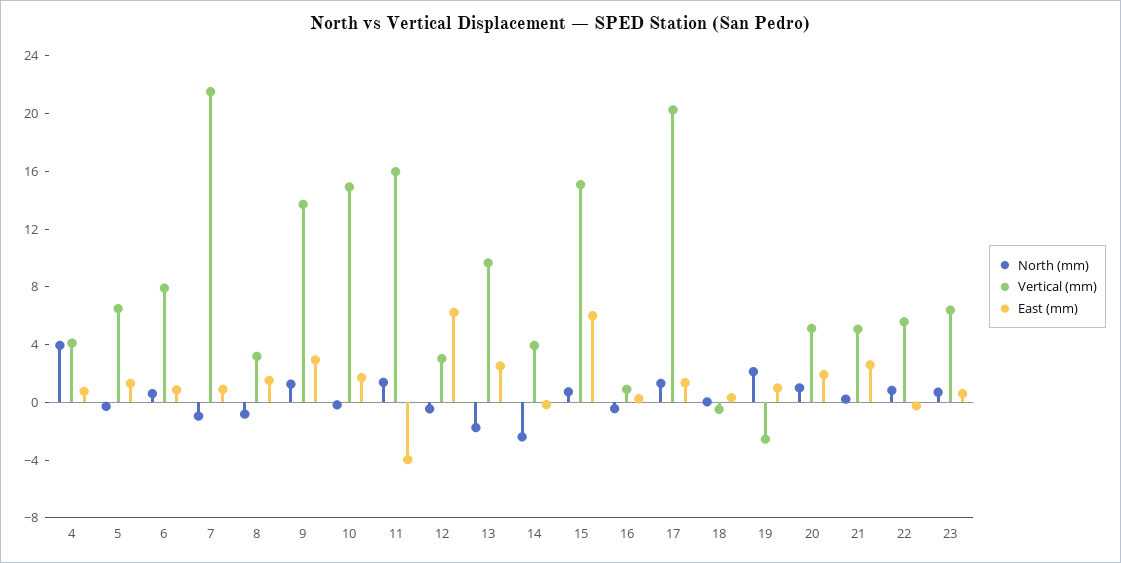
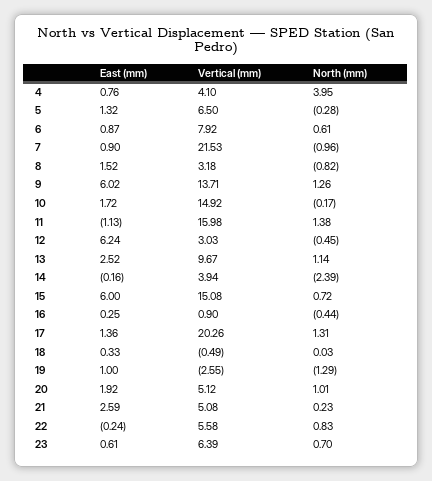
  {
    "North (mm)": {
      "4": 3.95,
      "5": -0.28,
      "6": 0.61,
      "7": -0.96,
      "8": -0.82,
      "9": 1.26,
      "10": -0.17,
      "11": 1.38,
      "12": -0.45,
-     "13": -2,
+     "13": 1.14,
      "14": -2.39,
      "15": 0.72,
      "16": -0.44,
      "17": 1.31,
      "18": 0.03,
-     "19": 2,
+     "19": -1.29,
      "20": 1.01,
      "21": 0.23,
      "22": 0.83,
      "23": 0.7
    },
    "Vertical (mm)": {
      "4": 4.1,
      "5": 6.5,
      "6": 7.92,
      "7": 21.53,
      "8": 3.18,
      "9": 13.71,
      "10": 14.92,
      "11": 15.98,
      "12": 3.03,
      "13": 9.67,
      "14": 3.94,
      "15": 15.08,
      "16": 0.9,
      "17": 20.26,
      "18": -0.49,
      "19": -2.55,
      "20": 5.12,
      "21": 5.08,
      "22": 5.58,
      "23": 6.39
    },
    "East (mm)": {
      "4": 0.76,
      "5": 1.32,
      "6": 0.87,
      "7": 0.9,
      "8": 1.52,
-     "9": 3,
+     "9": 6.02,
      "10": 1.72,
-     "11": -4,
+     "11": -1.13,
      "12": 6.24,
      "13": 2.52,
      "14": -0.16,
      "15": 6,
      "16": 0.25,
      "17": 1.36,
      "18": 0.33,
      "19": 1,
      "20": 1.92,
      "21": 2.59,
      "22": -0.24,
      "23": 0.61
    }
  }

